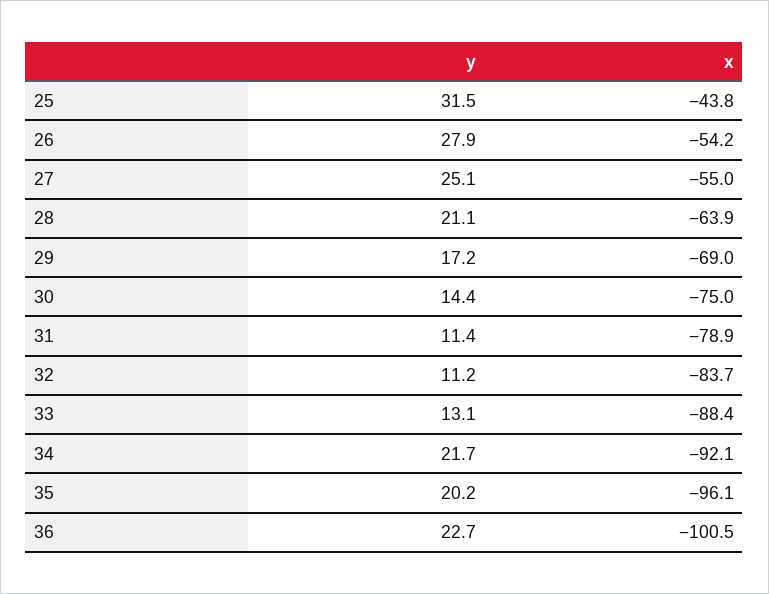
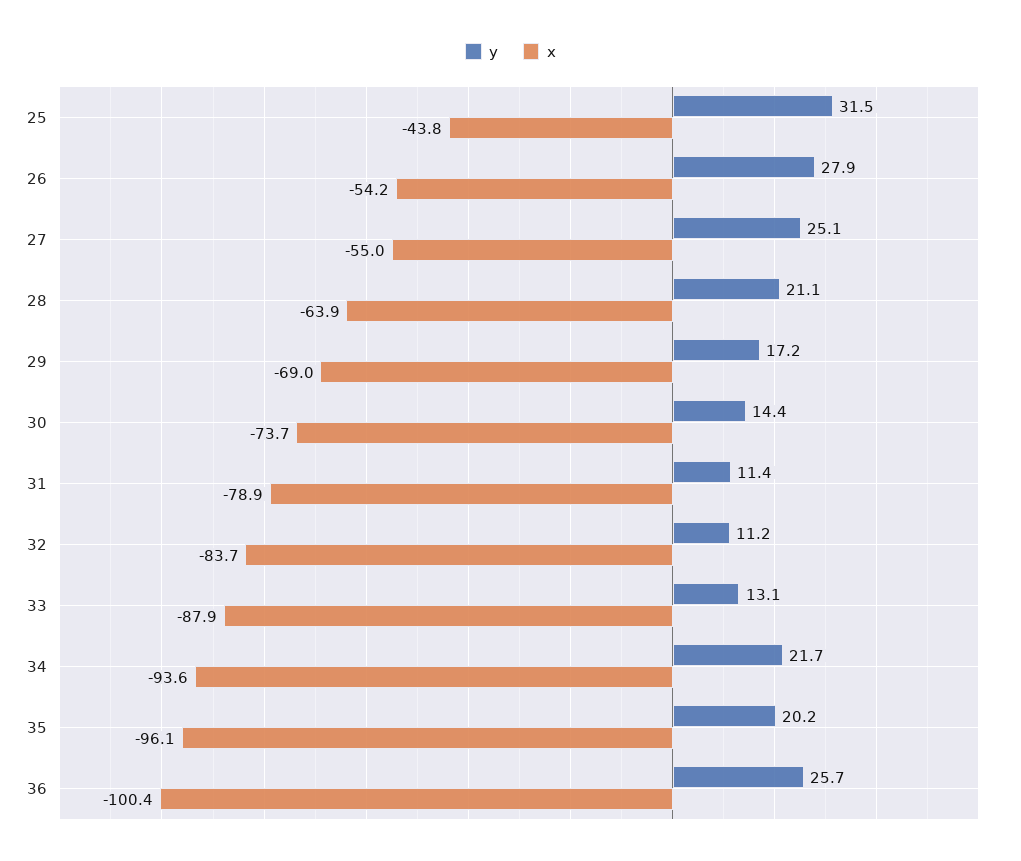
  {
    "y": {
      "25": 31.5,
      "26": 27.9,
      "27": 25.1,
      "28": 21.1,
      "29": 17.2,
      "30": 14.4,
      "31": 11.4,
      "32": 11.2,
      "33": 13.1,
      "34": 21.7,
      "35": 20.2,
-     "36": 22.7
+     "36": 25.7
    },
    "x": {
      "25": -43.8,
      "26": -54.2,
      "27": -55,
      "28": -63.9,
      "29": -69,
-     "30": -75,
+     "30": -73.7,
      "31": -78.9,
      "32": -83.7,
-     "33": -88.4,
+     "33": -87.9,
-     "34": -92.1,
+     "34": -93.6,
      "35": -96.1,
-     "36": -100.5
+     "36": -100.4
    }
  }

